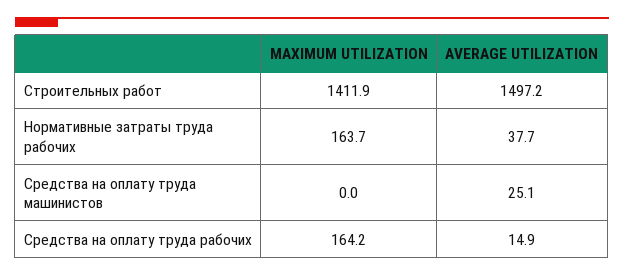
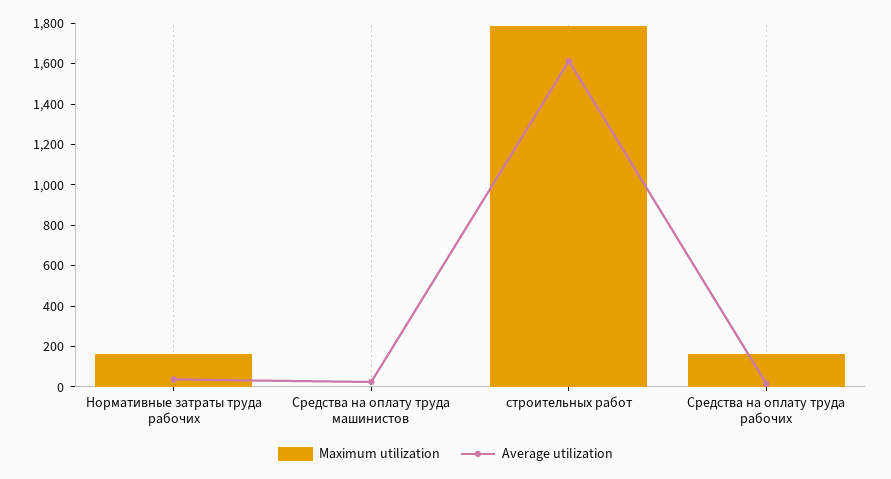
  {
    "MAXIMUM UTILIZATION": {
-     "Строительных работ": 1411.9,
+     "Строительных работ": 1800,
      "Нормативные затраты труда рабочих": 163.7,
      "Средства на оплату труда машинистов": 0,
      "Средства на оплату труда рабочих": 164.2
    },
    "AVERAGE UTILIZATION": {
-     "Строительных работ": 1497.2,
+     "Строительных работ": 1600,
      "Нормативные затраты труда рабочих": 37.7,
      "Средства на оплату труда машинистов": 25.1,
      "Средства на оплату труда рабочих": 14.9
    }
  }

